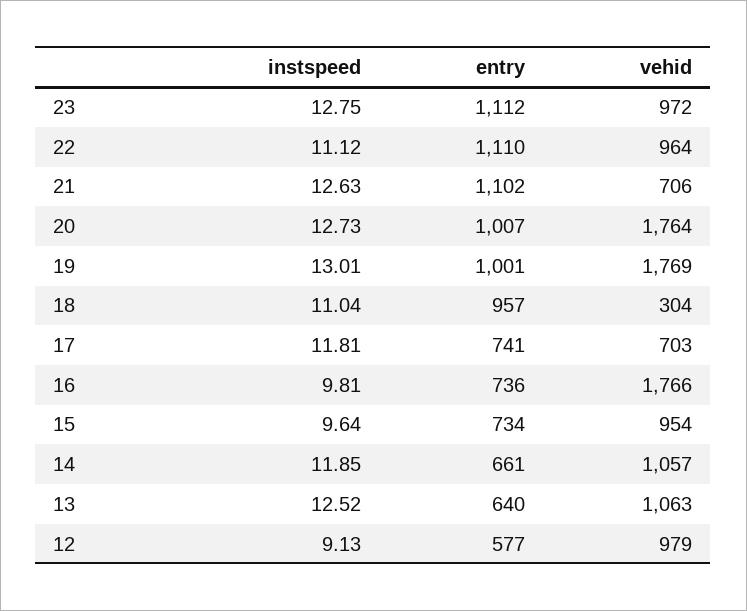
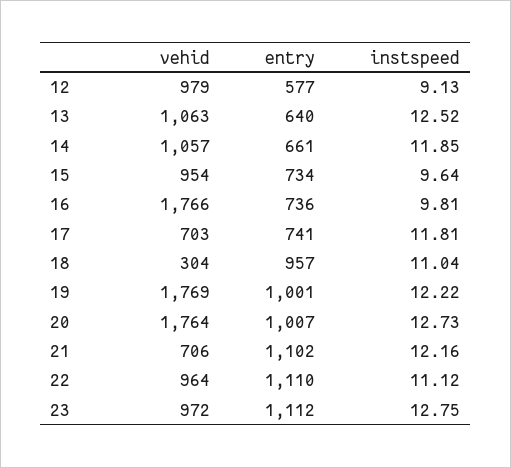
  {
    "instspeed": {
      "23": 12.75,
      "22": 11.12,
-     "21": 12.63,
+     "21": 12.16,
      "20": 12.73,
-     "19": 13.01,
+     "19": 12.22,
      "18": 11.04,
      "17": 11.81,
      "16": 9.81,
      "15": 9.64,
      "14": 11.85,
      "13": 12.52,
      "12": 9.13
    },
    "entry": {
      "23": 1112,
      "22": 1110,
      "21": 1102,
      "20": 1007,
      "19": 1001,
      "18": 957,
      "17": 741,
      "16": 736,
      "15": 734,
      "14": 661,
      "13": 640,
      "12": 577
    },
    "vehid": {
      "23": 972,
      "22": 964,
      "21": 706,
      "20": 1764,
      "19": 1769,
      "18": 304,
      "17": 703,
      "16": 1766,
      "15": 954,
      "14": 1057,
      "13": 1063,
      "12": 979
    }
  }

